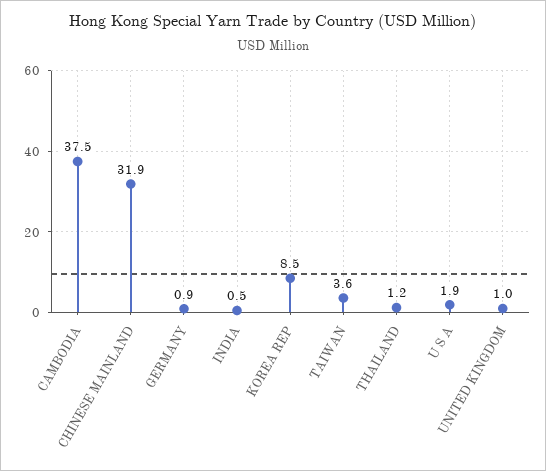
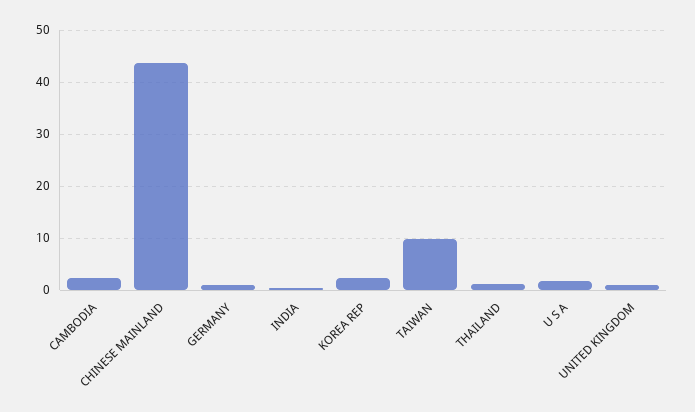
  {
-   "CAMBODIA": 37.5,
+   "CAMBODIA": 2,
-   "CHINESE MAINLAND": 31.9,
+   "CHINESE MAINLAND": 44,
    "GERMANY": 0.9,
    "INDIA": 0.5,
-   "KOREA REP": 8.5,
+   "KOREA REP": 2,
-   "TAIWAN": 3.6,
+   "TAIWAN": 10,
    "THAILAND": 1.2,
    "U S A": 1.9,
    "UNITED KINGDOM": 1
  }

